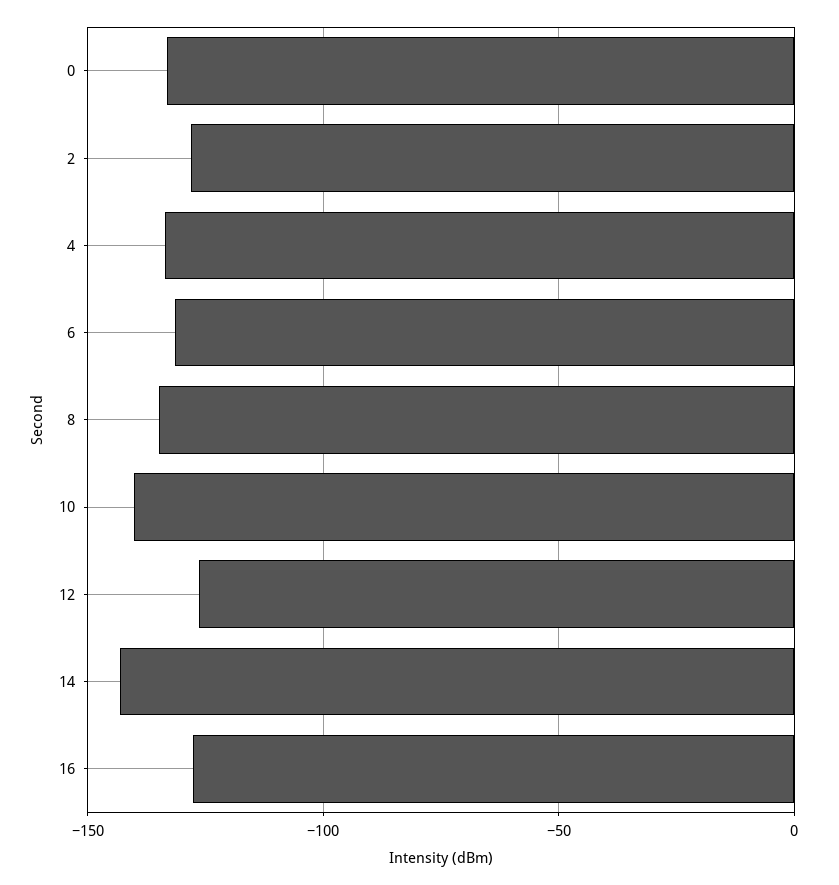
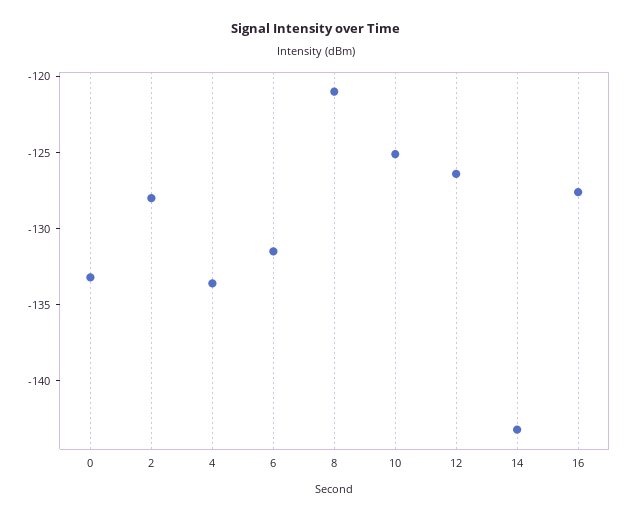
  {
    "0": -133,
    "2": -128,
    "4": -134,
    "6": -132,
-   "8": -135,
+   "8": -121,
-   "10": -140,
+   "10": -125,
    "12": -126,
    "14": -143,
    "16": -128
  }

